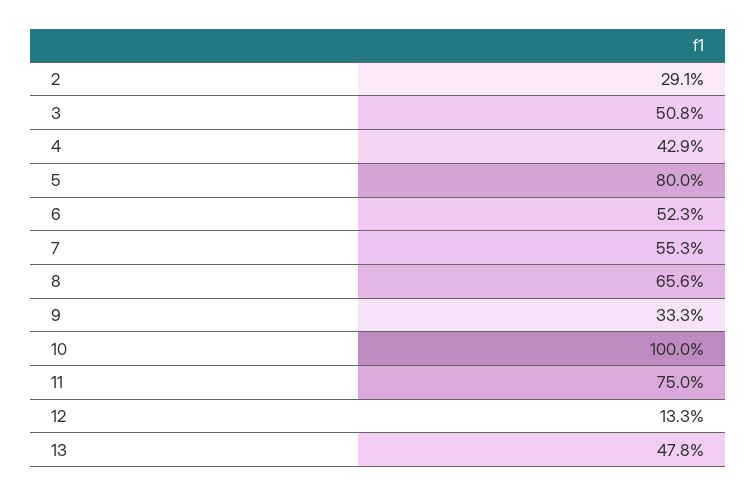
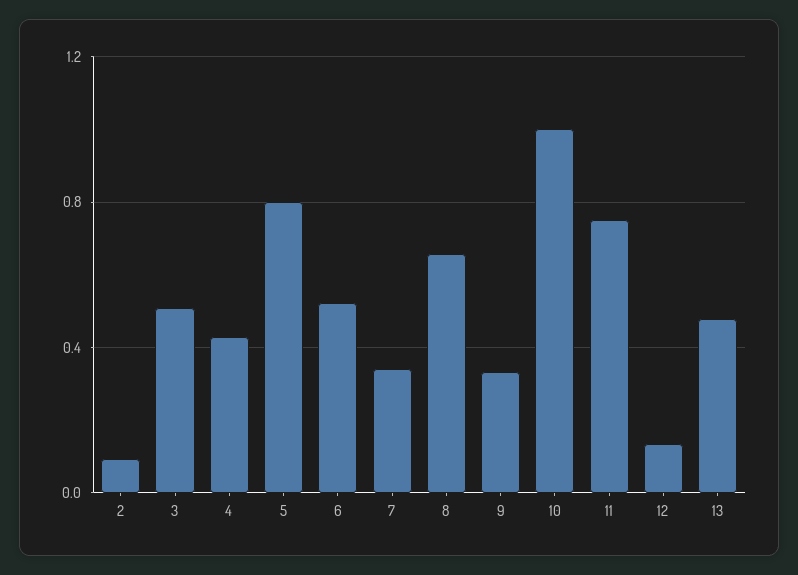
  {
-   "2": 0.291,
+   "2": 0.1,
    "3": 0.508,
    "4": 0.429,
    "5": 0.8,
    "6": 0.523,
-   "7": 0.553,
+   "7": 0.35,
    "8": 0.656,
    "9": 0.333,
    "10": 1,
    "11": 0.75,
    "12": 0.133,
    "13": 0.478
  }

